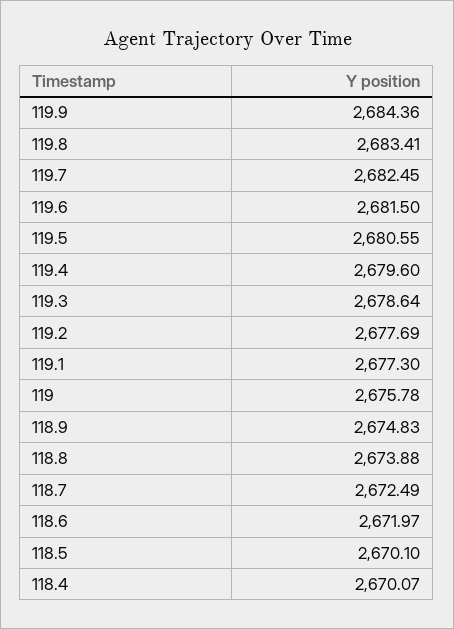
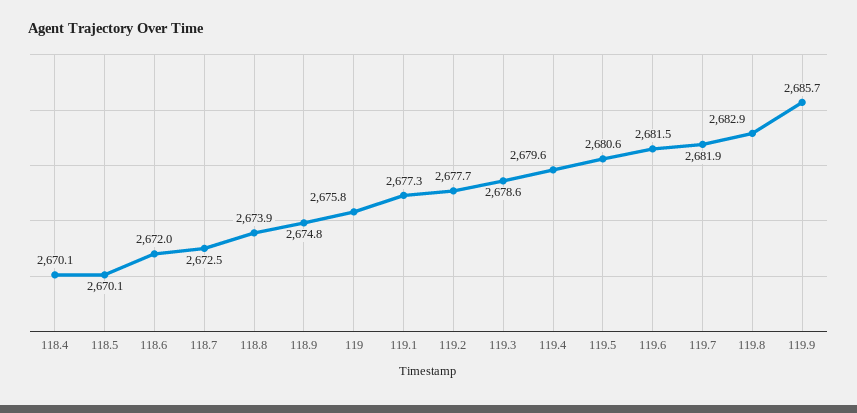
  {
-   "119.9": 2684.36,
+   "119.9": 2685.7,
-   "119.8": 2683.41,
+   "119.8": 2682.9,
-   "119.7": 2682.45,
+   "119.7": 2681.9,
    "119.6": 2681.5,
    "119.5": 2680.55,
    "119.4": 2679.6,
    "119.3": 2678.64,
    "119.2": 2677.69,
    "119.1": 2677.3,
    "119": 2675.78,
    "118.9": 2674.83,
    "118.8": 2673.88,
    "118.7": 2672.49,
    "118.6": 2671.97,
    "118.5": 2670.1,
    "118.4": 2670.07
  }

